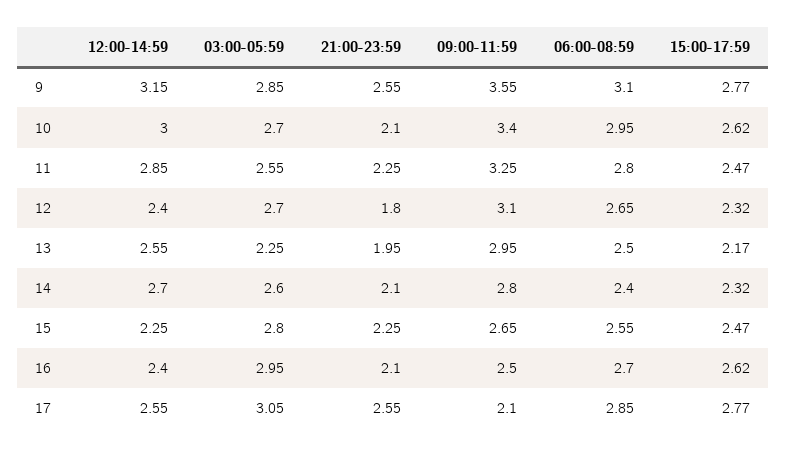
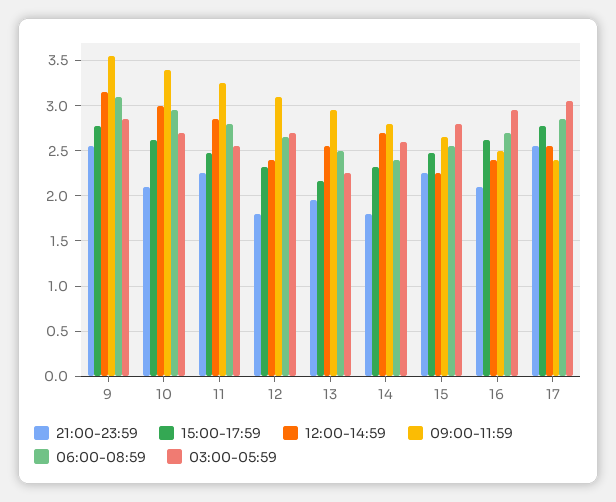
  {
    "12:00-14:59": {
      "9": 3.15,
      "10": 3,
      "11": 2.85,
      "12": 2.4,
      "13": 2.55,
      "14": 2.7,
      "15": 2.25,
      "16": 2.4,
      "17": 2.55
    },
    "03:00-05:59": {
      "9": 2.85,
      "10": 2.7,
      "11": 2.55,
      "12": 2.7,
      "13": 2.25,
      "14": 2.6,
      "15": 2.8,
      "16": 2.95,
      "17": 3.05
    },
    "21:00-23:59": {
      "9": 2.55,
      "10": 2.1,
      "11": 2.25,
      "12": 1.8,
      "13": 1.95,
-     "14": 2.1,
+     "14": 1.8,
      "15": 2.25,
      "16": 2.1,
      "17": 2.55
    },
    "09:00-11:59": {
      "9": 3.55,
      "10": 3.4,
      "11": 3.25,
      "12": 3.1,
      "13": 2.95,
      "14": 2.8,
      "15": 2.65,
      "16": 2.5,
-     "17": 2.1
+     "17": 2.4
    },
    "06:00-08:59": {
      "9": 3.1,
      "10": 2.95,
      "11": 2.8,
      "12": 2.65,
      "13": 2.5,
      "14": 2.4,
      "15": 2.55,
      "16": 2.7,
      "17": 2.85
    },
    "15:00-17:59": {
      "9": 2.77,
      "10": 2.62,
      "11": 2.47,
      "12": 2.32,
      "13": 2.17,
      "14": 2.32,
      "15": 2.47,
      "16": 2.62,
      "17": 2.77
    }
  }

